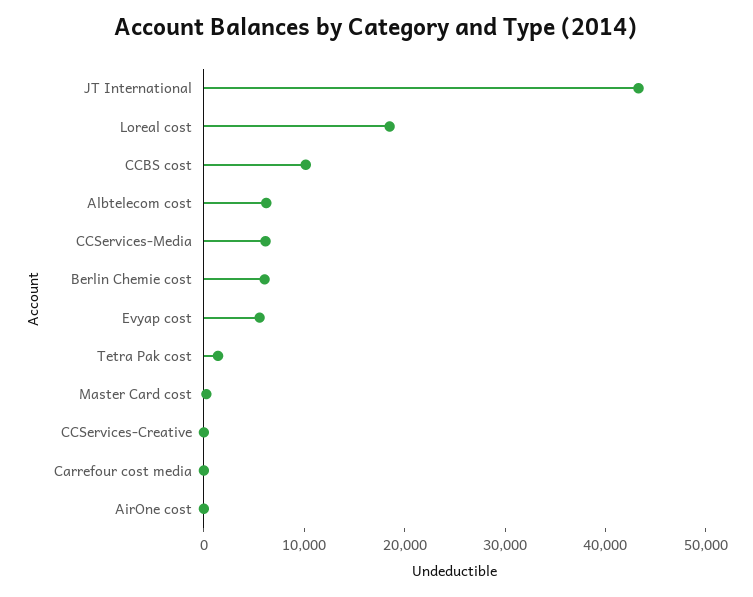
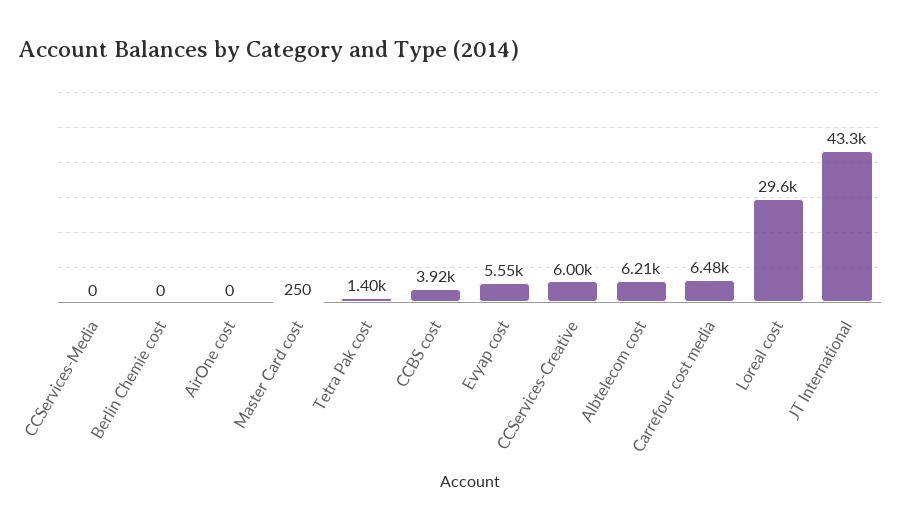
  {
    "JT International": 43300,
-   "Loreal cost": 18000,
+   "Loreal cost": 29600,
-   "CCBS cost": 10000,
+   "CCBS cost": 3920,
    "Albtelecom cost": 6210,
-   "CCServices-Media": 6000,
+   "CCServices-Media": 0,
-   "Berlin Chemie cost": 6000,
+   "Berlin Chemie cost": 0,
    "Evyap cost": 5550,
    "Tetra Pak cost": 1400,
    "Master Card cost": 250,
-   "CCServices-Creative": 0,
+   "CCServices-Creative": 6000,
-   "Carrefour cost media": 0,
+   "Carrefour cost media": 6480,
    "AirOne cost": 0
  }

